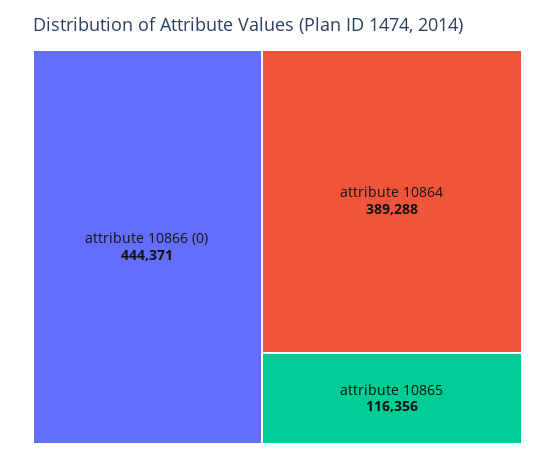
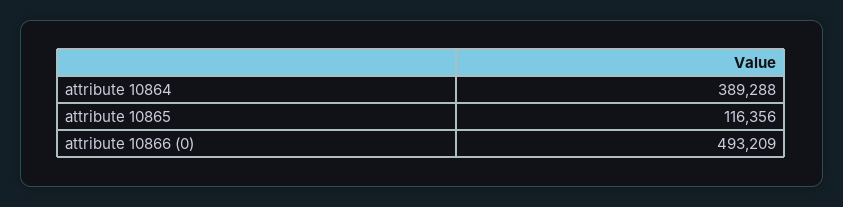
  {
-   "attribute 10866 (0)": 444371,
+   "attribute 10866 (0)": 493209,
    "attribute 10864": 389288,
    "attribute 10865": 116356
  }

